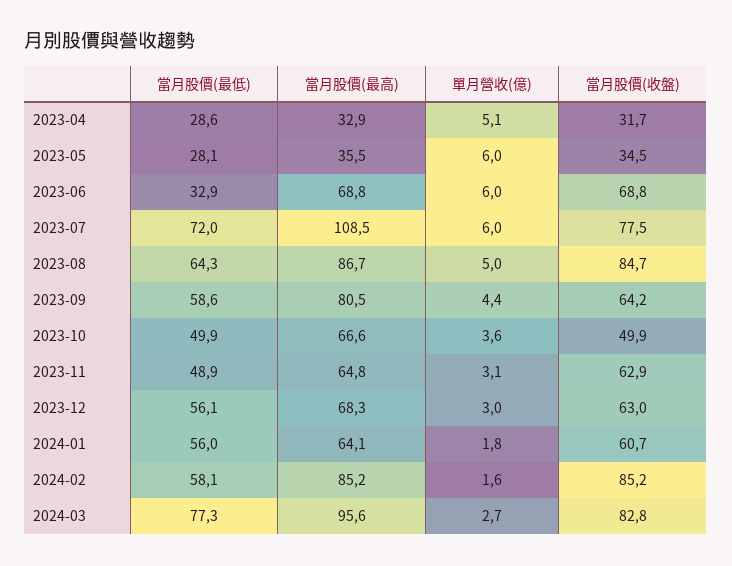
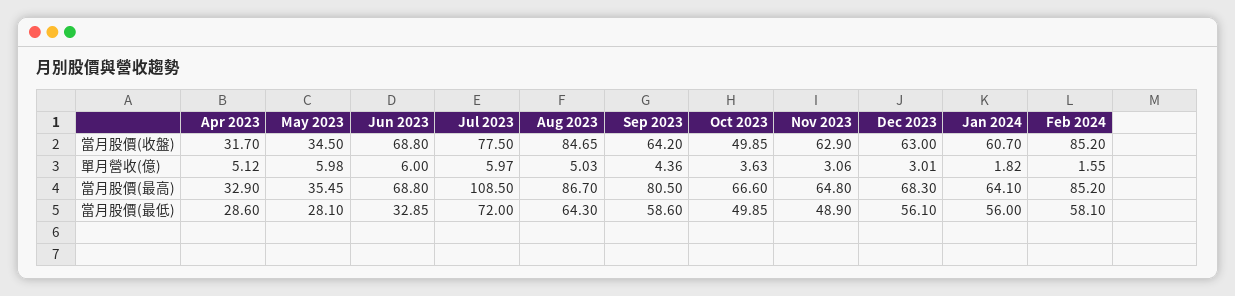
  {
    "當月股價(最低)": {
      "2023-04": 28.6,
      "2023-05": 28.1,
      "2023-06": 32.85,
      "2023-07": 72,
      "2023-08": 64.3,
      "2023-09": 58.6,
      "2023-10": 49.85,
      "2023-11": 48.9,
      "2023-12": 56.1,
      "2024-01": 56,
-     "2024-02": 58.1,
+     "2024-02": 58.1
-     "2024-03": 77.3
    },
    "當月股價(最高)": {
      "2023-04": 32.9,
      "2023-05": 35.45,
      "2023-06": 68.8,
      "2023-07": 108.5,
      "2023-08": 86.7,
      "2023-09": 80.5,
      "2023-10": 66.6,
      "2023-11": 64.8,
      "2023-12": 68.3,
      "2024-01": 64.1,
-     "2024-02": 85.2,
+     "2024-02": 85.2
-     "2024-03": 95.6
    },
    "單月營收(億)": {
      "2023-04": 5.12,
      "2023-05": 5.98,
      "2023-06": 6,
      "2023-07": 5.97,
      "2023-08": 5.03,
      "2023-09": 4.36,
      "2023-10": 3.63,
      "2023-11": 3.06,
      "2023-12": 3.01,
      "2024-01": 1.82,
-     "2024-02": 1.55,
+     "2024-02": 1.55
-     "2024-03": 2.7
    },
    "當月股價(收盤)": {
      "2023-04": 31.7,
      "2023-05": 34.5,
      "2023-06": 68.8,
      "2023-07": 77.5,
      "2023-08": 84.65,
      "2023-09": 64.2,
      "2023-10": 49.85,
      "2023-11": 62.9,
      "2023-12": 63,
      "2024-01": 60.7,
-     "2024-02": 85.2,
+     "2024-02": 85.2
-     "2024-03": 82.8
    }
  }

